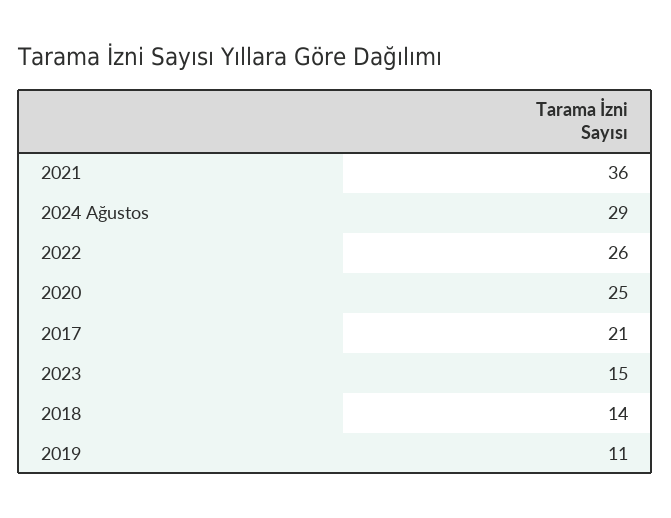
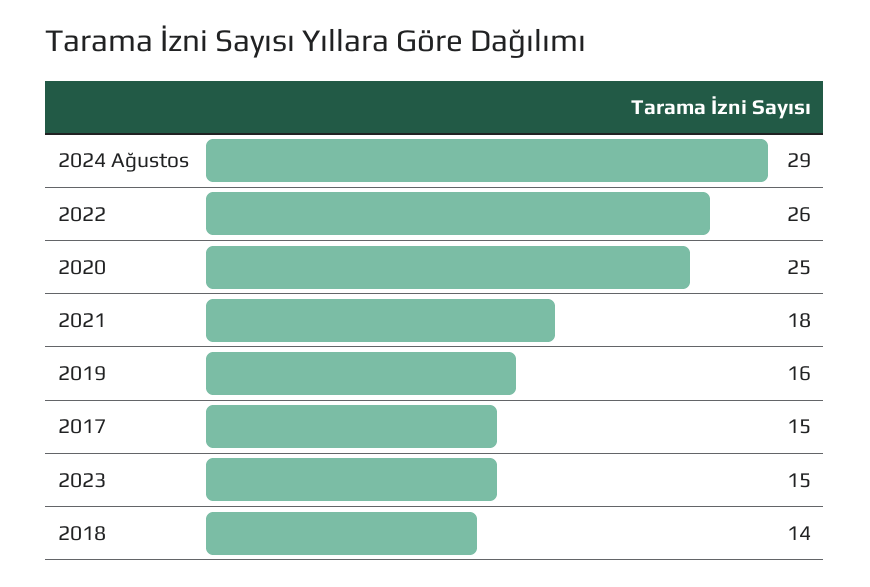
  {
-   "2021": 36,
+   "2021": 18,
    "2024 Ağustos": 29,
    "2022": 26,
    "2020": 25,
-   "2017": 21,
+   "2017": 15,
    "2023": 15,
    "2018": 14,
-   "2019": 11
+   "2019": 16
  }

